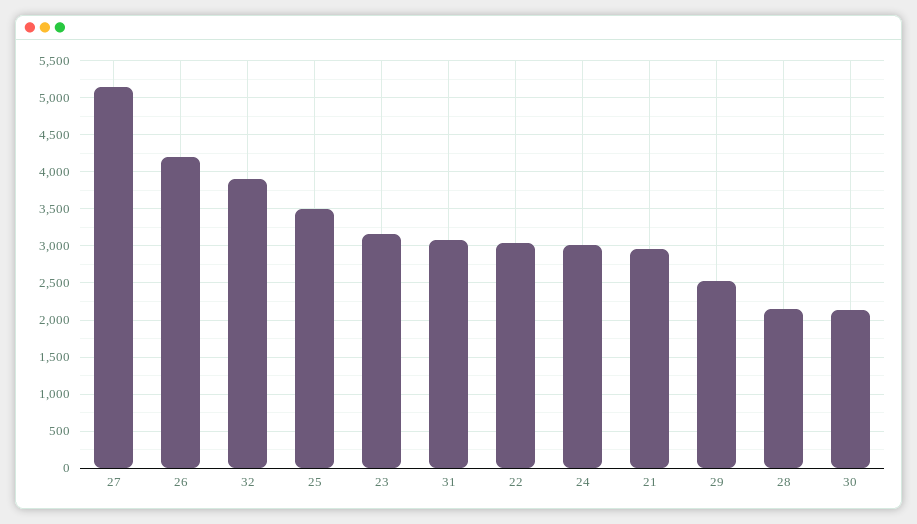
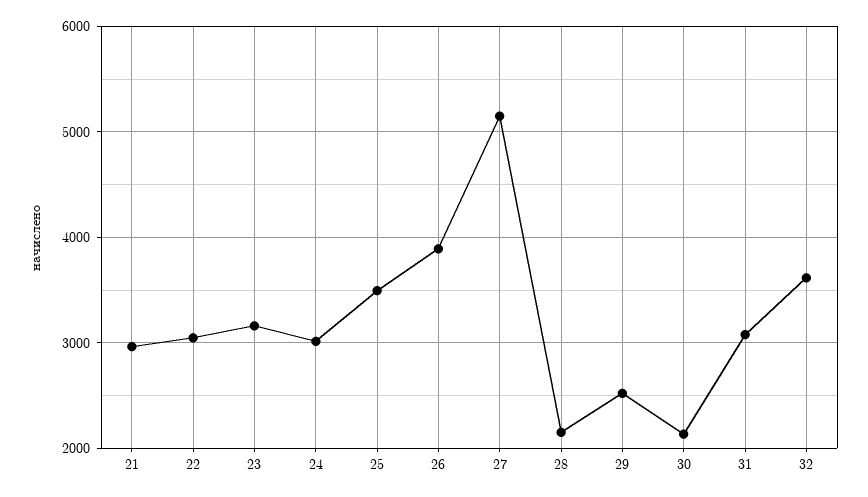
  {
    "27": 5200,
-   "26": 4200,
+   "26": 3900,
-   "32": 3900,
+   "32": 3600,
    "25": 3500,
    "23": 3200,
    "31": 3100,
    "22": 3000,
    "24": 3000,
    "21": 3000,
    "29": 2500,
    "28": 2200,
    "30": 2100
  }

